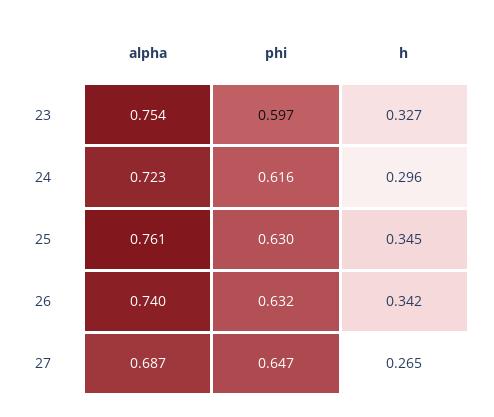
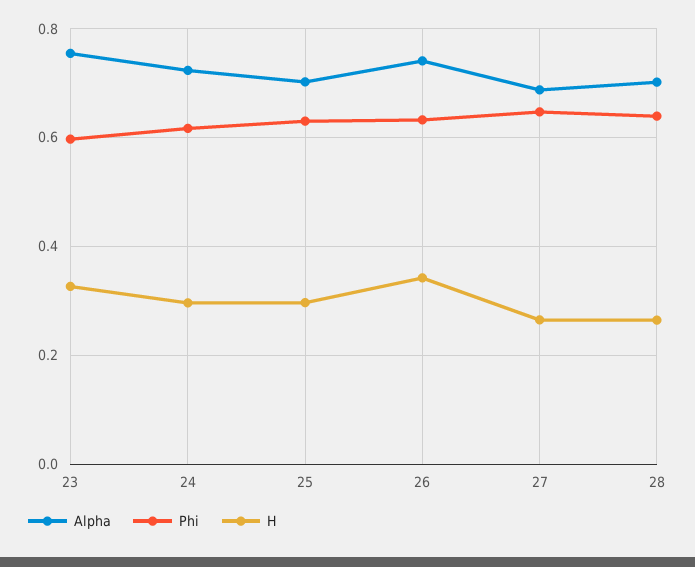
  {
    "alpha": {
      "23": 0.754,
      "24": 0.723,
-     "25": 0.761,
+     "25": 0.7,
      "26": 0.74,
-     "27": 0.687
+     "27": 0.687,
+     "28": 0.7
    },
    "phi": {
      "23": 0.597,
      "24": 0.616,
      "25": 0.63,
      "26": 0.632,
-     "27": 0.647
+     "27": 0.647,
+     "28": 0.64
    },
    "h": {
      "23": 0.327,
      "24": 0.296,
-     "25": 0.345,
+     "25": 0.3,
      "26": 0.342,
-     "27": 0.265
+     "27": 0.265,
+     "28": 0.26
    }
  }

